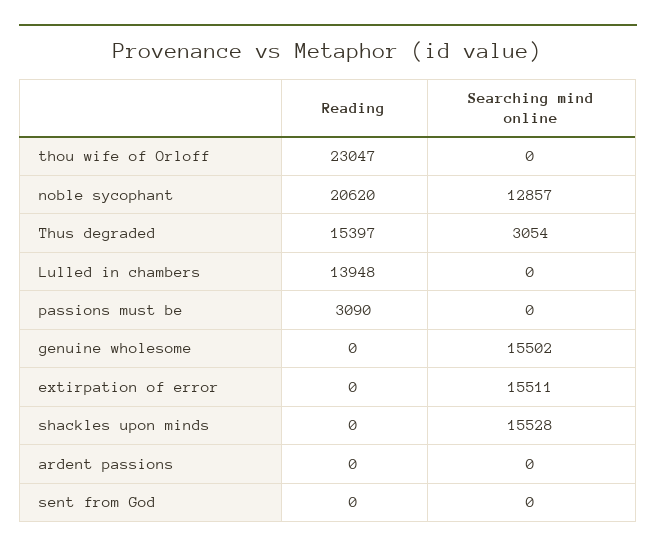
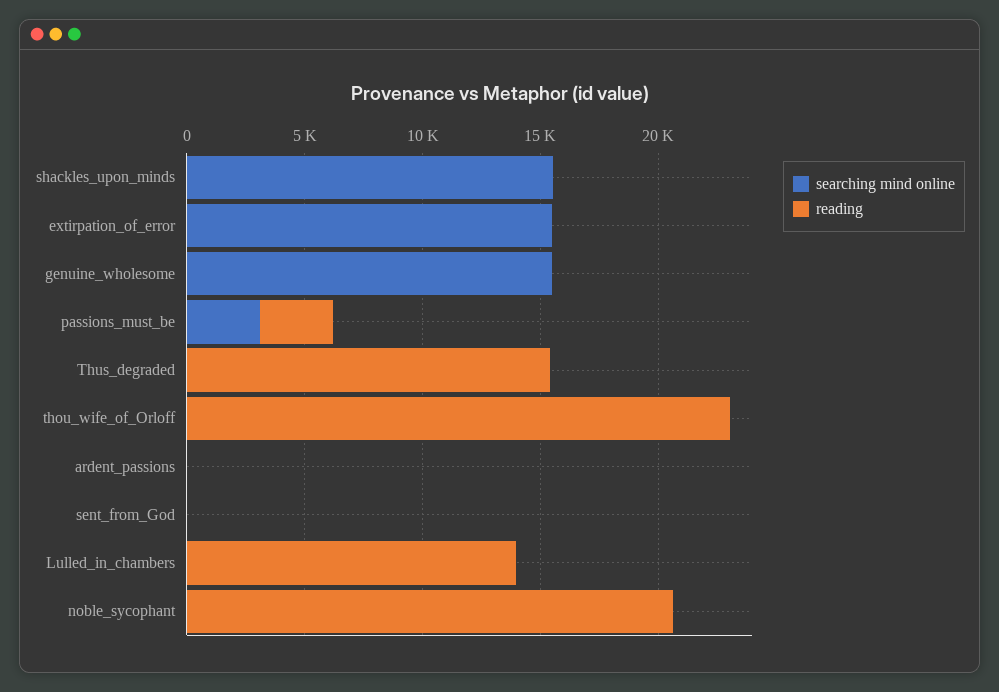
  {
    "Reading": {
      "thou wife of Orloff": 23047,
      "noble sycophant": 20620,
      "Thus degraded": 15397,
      "Lulled in chambers": 13948,
      "passions must be": 3090,
      "genuine wholesome": 0,
      "extirpation of error": 0,
      "shackles upon minds": 0,
      "ardent passions": 0,
      "sent from God": 0
    },
    "Searching mind online": {
      "thou wife of Orloff": 0,
-     "noble sycophant": 12857,
+     "noble sycophant": 0,
-     "Thus degraded": 3054,
+     "Thus degraded": 0,
      "Lulled in chambers": 0,
-     "passions must be": 0,
+     "passions must be": 3000,
      "genuine wholesome": 15502,
      "extirpation of error": 15511,
      "shackles upon minds": 15528,
      "ardent passions": 0,
      "sent from God": 0
    }
  }

